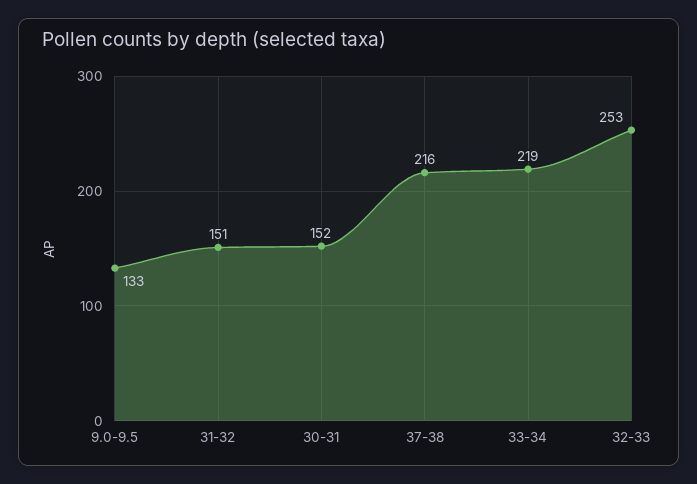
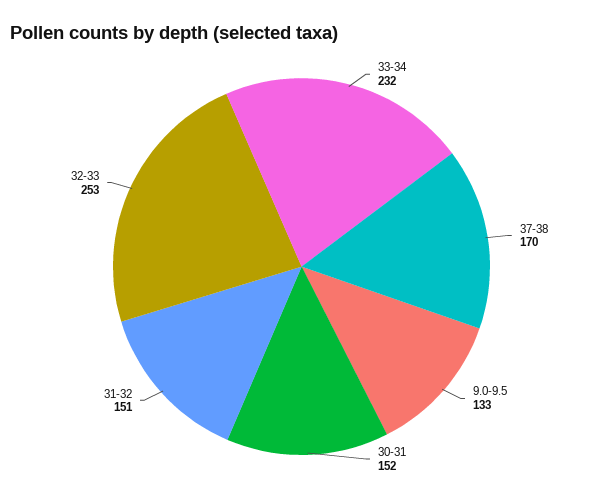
  {
    "9.0-9.5": 133,
    "31-32": 151,
    "30-31": 152,
-   "37-38": 216,
+   "37-38": 170,
-   "33-34": 219,
+   "33-34": 232,
    "32-33": 253
  }

